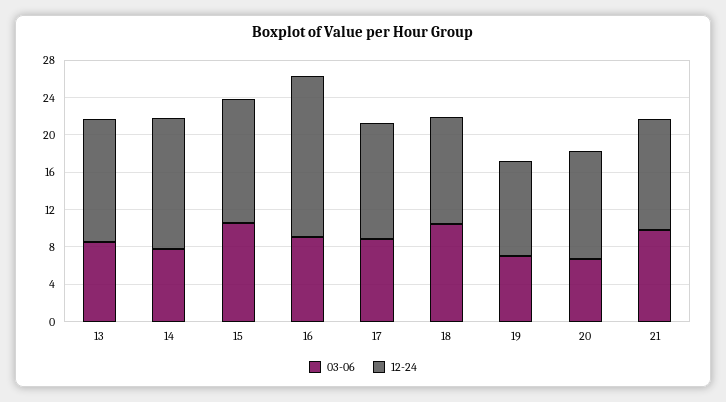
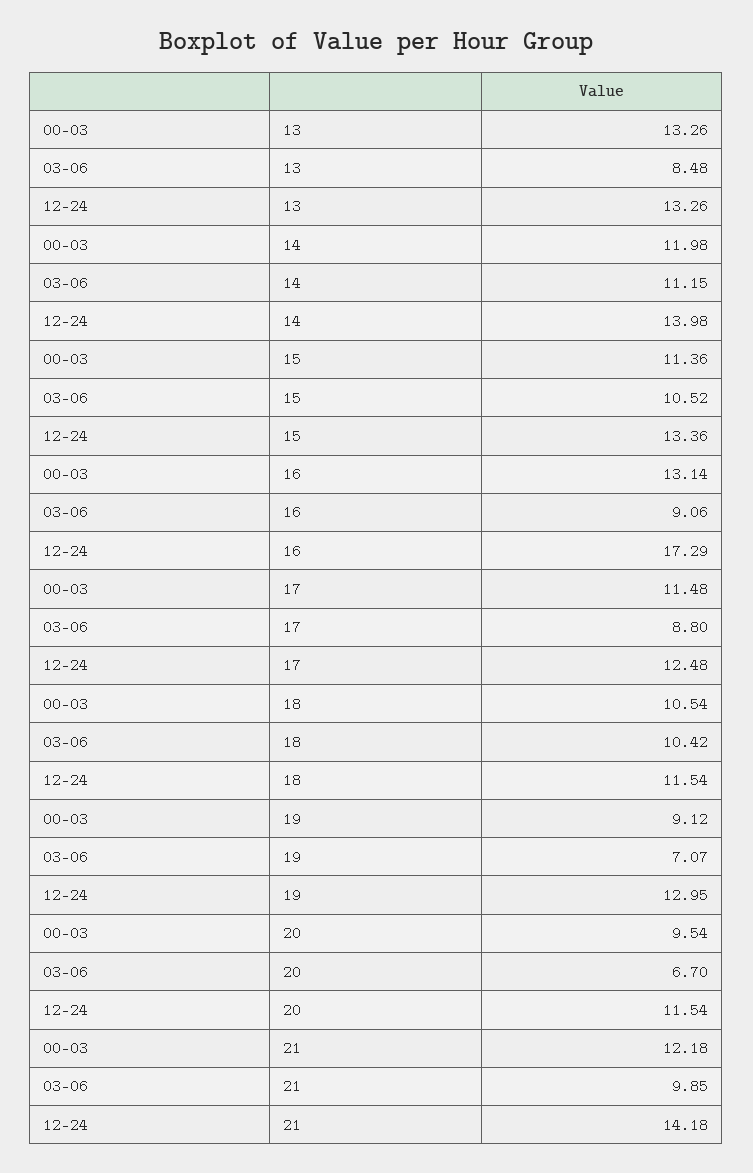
  {
    "03-06": {
      "13": 8.48,
-     "14": 8,
+     "14": 11.15,
      "15": 10.52,
      "16": 9.06,
      "17": 8.8,
      "18": 10.42,
      "19": 7.07,
      "20": 6.7,
      "21": 9.85
    },
    "12-24": {
      "13": 13.26,
      "14": 13.98,
      "15": 13.36,
      "16": 17.29,
      "17": 12.48,
      "18": 11.54,
-     "19": 10,
+     "19": 12.95,
      "20": 11.54,
-     "21": 12
+     "21": 14.18
-   }
+   },
+   "00-03": {
+     "13": 13.26,
+     "14": 11.98,
+     "15": 11.36,
+     "16": 13.14,
+     "17": 11.48,
+     "18": 10.54,
+     "19": 9.12,
+     "20": 9.54,
+     "21": 12.18
+   }
  }

